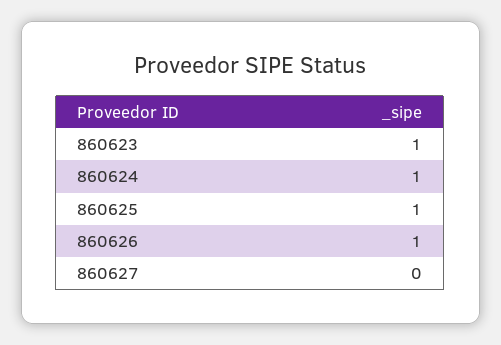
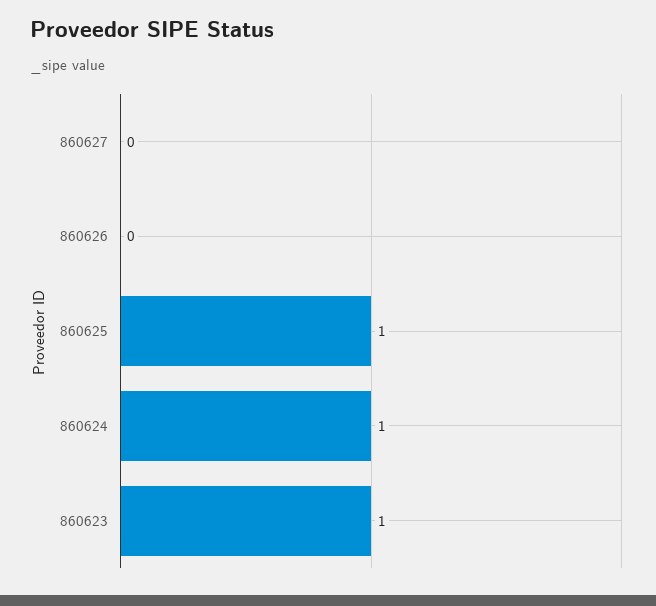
  {
    "860623": 1,
    "860624": 1,
    "860625": 1,
-   "860626": 1,
+   "860626": 0,
    "860627": 0
  }

